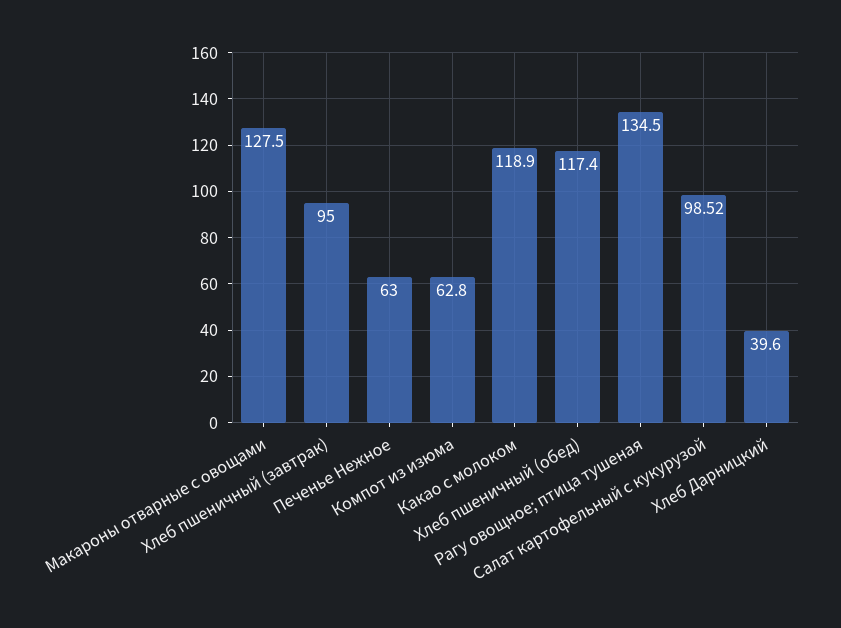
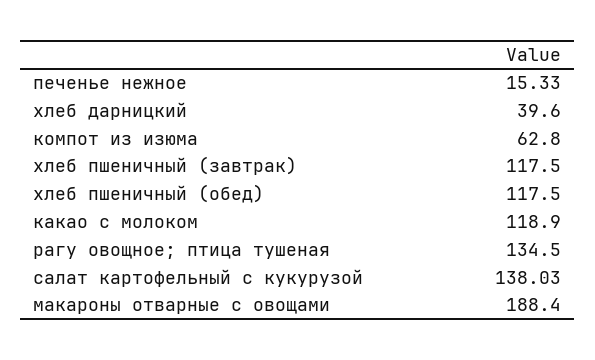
  {
-   "Макароны отварные с овощами": 127.5,
+   "Макароны отварные с овощами": 188.4,
-   "Хлеб пшеничный (завтрак)": 95,
+   "Хлеб пшеничный (завтрак)": 117.5,
-   "Печенье Нежное": 63,
+   "Печенье Нежное": 15.33,
    "Компот из изюма": 62.8,
    "Какао с молоком": 118.9,
-   "Хлеб пшеничный (обед)": 117.4,
+   "Хлеб пшеничный (обед)": 117.5,
    "Рагу овощное; птица тушеная": 134.5,
-   "Салат картофельный с кукурузой": 98.52,
+   "Салат картофельный с кукурузой": 138.03,
    "Хлеб Дарницкий": 39.6
  }

